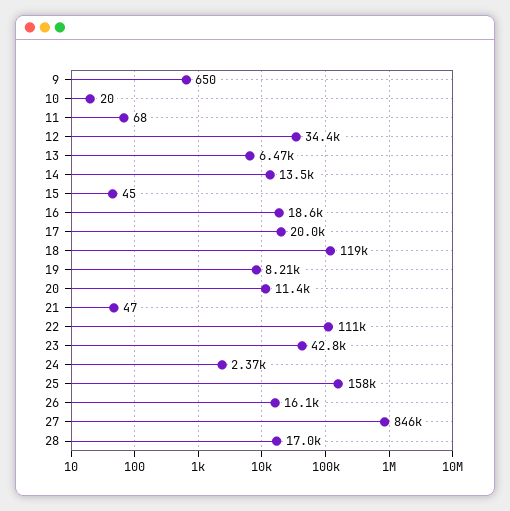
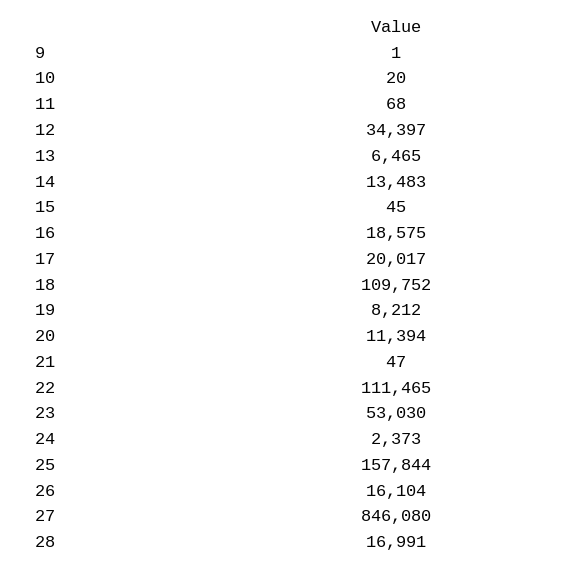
  {
-   "9": 650,
+   "9": 1,
    "10": 20,
    "11": 68,
    "12": 34397,
    "13": 6465,
    "14": 13483,
    "15": 45,
    "16": 18575,
    "17": 20017,
-   "18": 119000,
+   "18": 109752,
    "19": 8212,
    "20": 11394,
    "21": 47,
    "22": 111465,
-   "23": 42800,
+   "23": 53030,
    "24": 2373,
    "25": 157844,
    "26": 16104,
    "27": 846080,
    "28": 16991
  }

